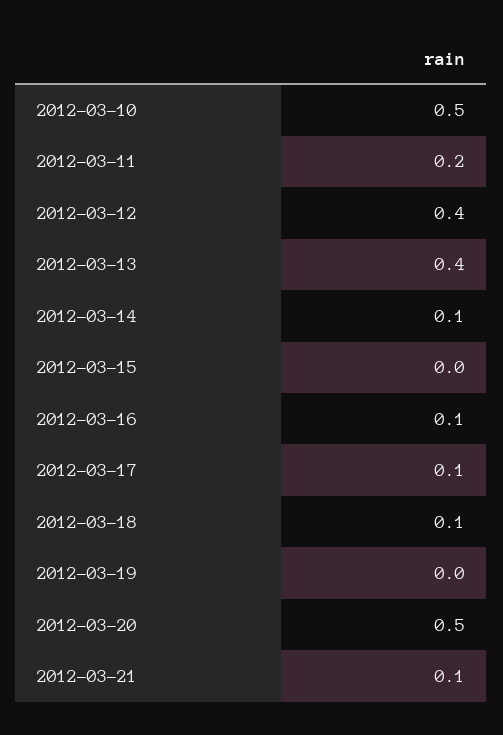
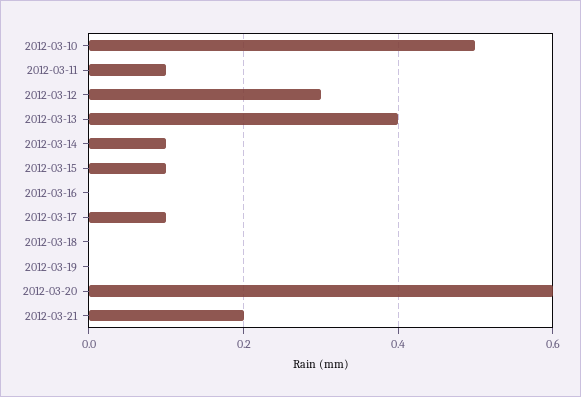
  {
    "2012-03-10": 0.5,
-   "2012-03-11": 0.2,
+   "2012-03-11": 0.1,
-   "2012-03-12": 0.4,
+   "2012-03-12": 0.3,
    "2012-03-13": 0.4,
    "2012-03-14": 0.1,
-   "2012-03-15": 0,
+   "2012-03-15": 0.1,
-   "2012-03-16": 0.1,
+   "2012-03-16": 0,
    "2012-03-17": 0.1,
-   "2012-03-18": 0.1,
+   "2012-03-18": 0,
    "2012-03-19": 0,
-   "2012-03-20": 0.5,
+   "2012-03-20": 0.6,
-   "2012-03-21": 0.1
+   "2012-03-21": 0.2
  }

